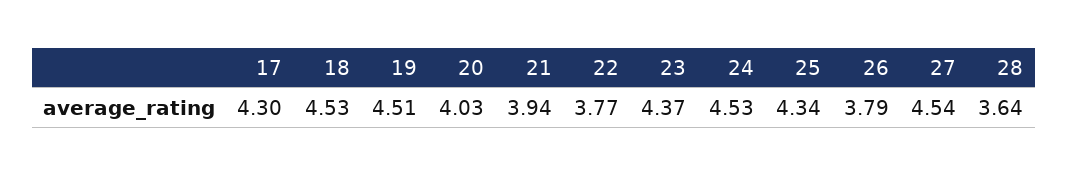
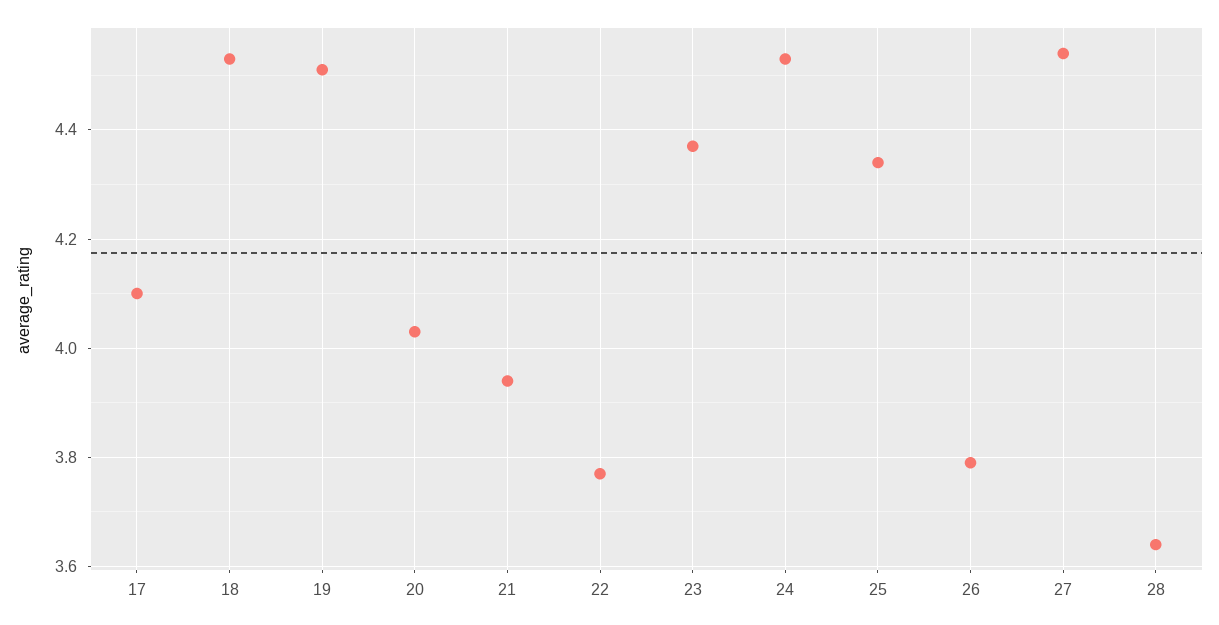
  {
-   "17": 4.3,
+   "17": 4.1,
    "18": 4.53,
    "19": 4.51,
    "20": 4.03,
    "21": 3.94,
    "22": 3.77,
    "23": 4.37,
    "24": 4.53,
    "25": 4.34,
    "26": 3.79,
    "27": 4.54,
    "28": 3.64
  }

